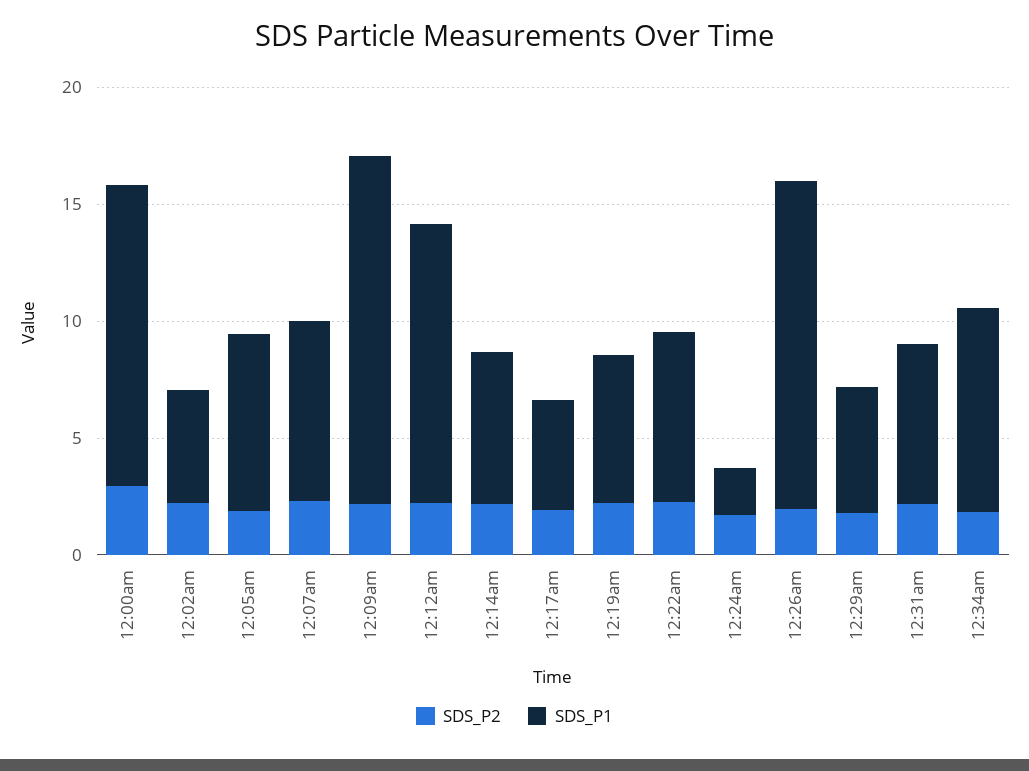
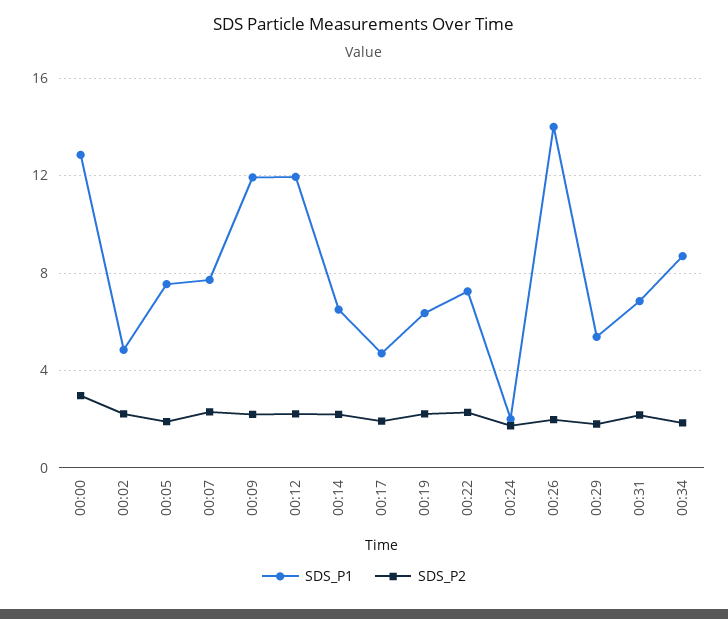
  {
    "SDS_P2": {
      "12:00am": 3,
      "12:02am": 2,
      "12:05am": 2,
      "12:07am": 2.5,
      "12:09am": 2,
      "12:12am": 2,
      "12:14am": 2,
      "12:17am": 2,
      "12:19am": 2,
      "12:22am": 2.5,
      "12:24am": 1.5,
      "12:26am": 2,
      "12:29am": 2,
      "12:31am": 2,
      "12:34am": 2
    },
    "SDS_P1": {
      "12:00am": 13,
      "12:02am": 5,
      "12:05am": 7.5,
      "12:07am": 7.5,
-     "12:09am": 15,
+     "12:09am": 12,
      "12:12am": 12,
      "12:14am": 6.5,
      "12:17am": 4.5,
      "12:19am": 6.5,
      "12:22am": 7.5,
      "12:24am": 2,
      "12:26am": 14,
      "12:29am": 5.5,
      "12:31am": 7,
      "12:34am": 8.5
    }
  }

